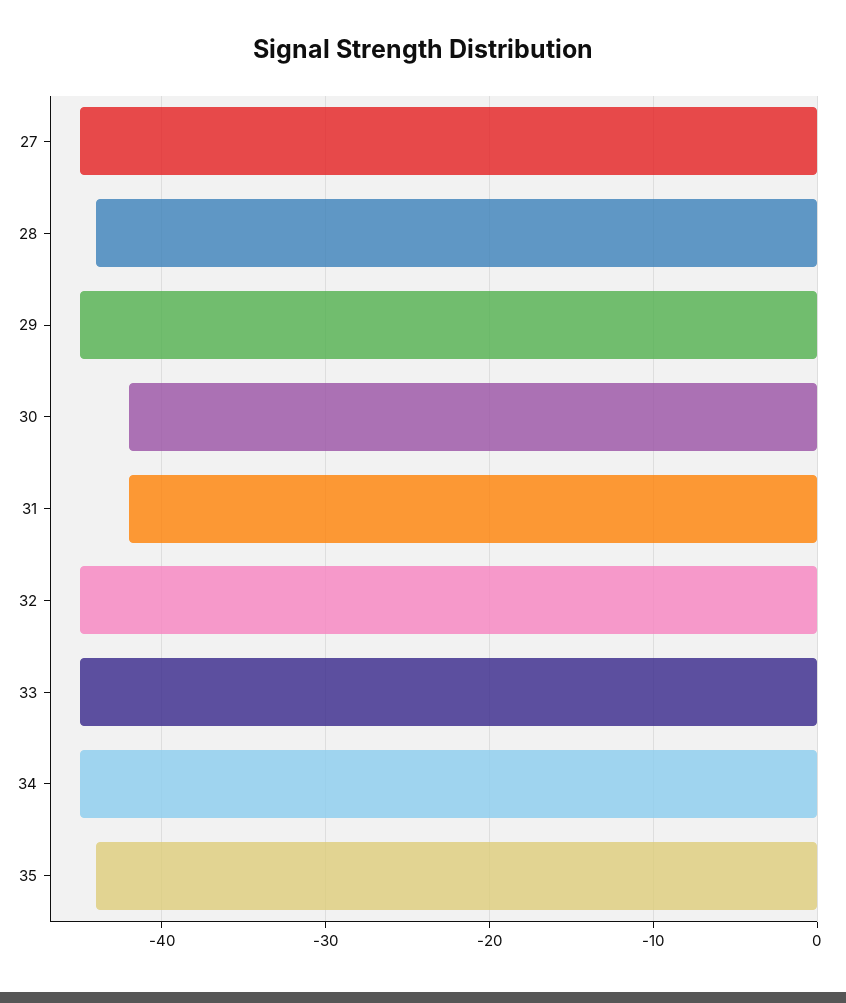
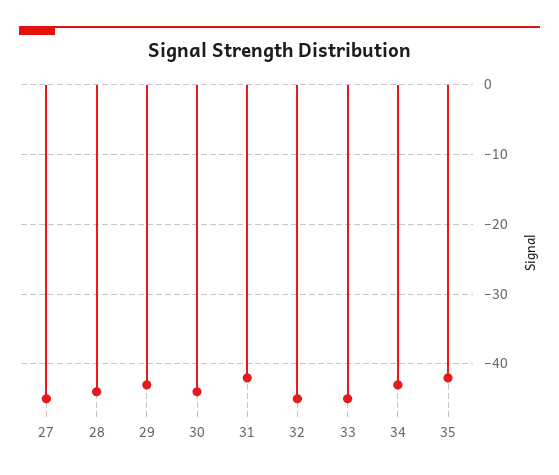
  {
    "27": -45,
    "28": -44,
-   "29": -45,
+   "29": -43,
-   "30": -42,
+   "30": -44,
    "31": -42,
    "32": -45,
    "33": -45,
-   "34": -45,
+   "34": -43,
-   "35": -44
+   "35": -42
  }

